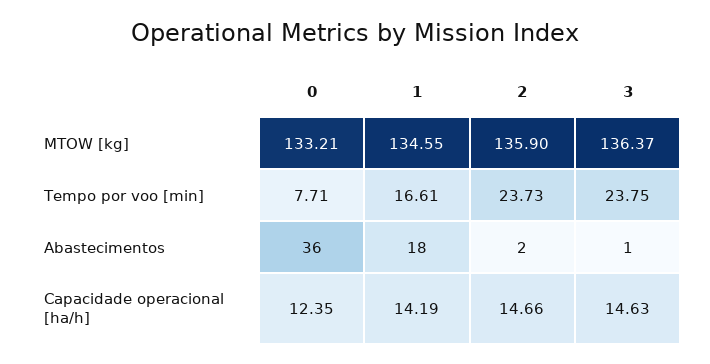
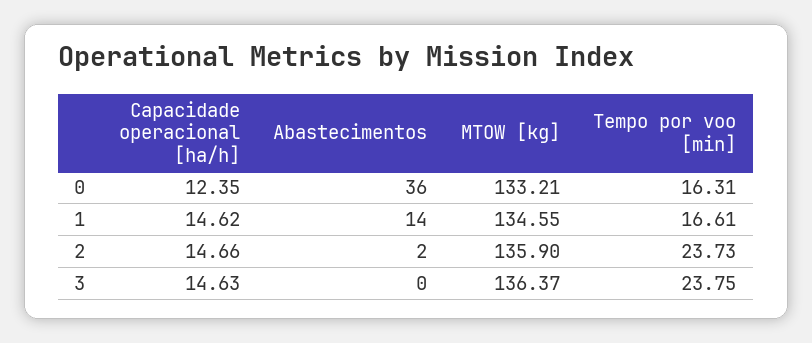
  {
    "0": {
      "MTOW [kg]": 133.21,
-     "Tempo por voo [min]": 7.71,
+     "Tempo por voo [min]": 16.31,
      "Abastecimentos": 36,
      "Capacidade operacional [ha/h]": 12.35
    },
    "1": {
      "MTOW [kg]": 134.55,
      "Tempo por voo [min]": 16.61,
-     "Abastecimentos": 18,
+     "Abastecimentos": 14,
-     "Capacidade operacional [ha/h]": 14.19
+     "Capacidade operacional [ha/h]": 14.62
    },
    "2": {
      "MTOW [kg]": 135.9,
      "Tempo por voo [min]": 23.73,
      "Abastecimentos": 2,
      "Capacidade operacional [ha/h]": 14.66
    },
    "3": {
      "MTOW [kg]": 136.37,
      "Tempo por voo [min]": 23.75,
-     "Abastecimentos": 1,
+     "Abastecimentos": 0,
      "Capacidade operacional [ha/h]": 14.63
    }
  }

